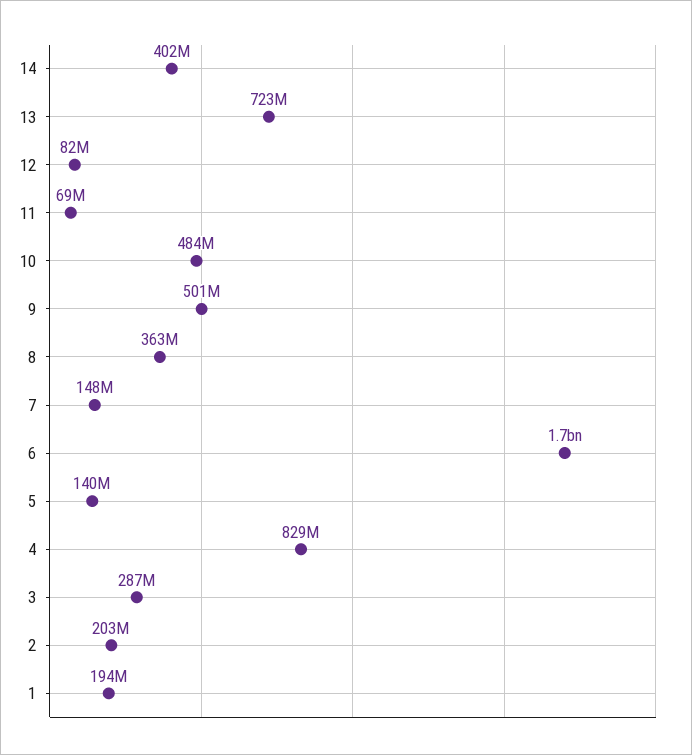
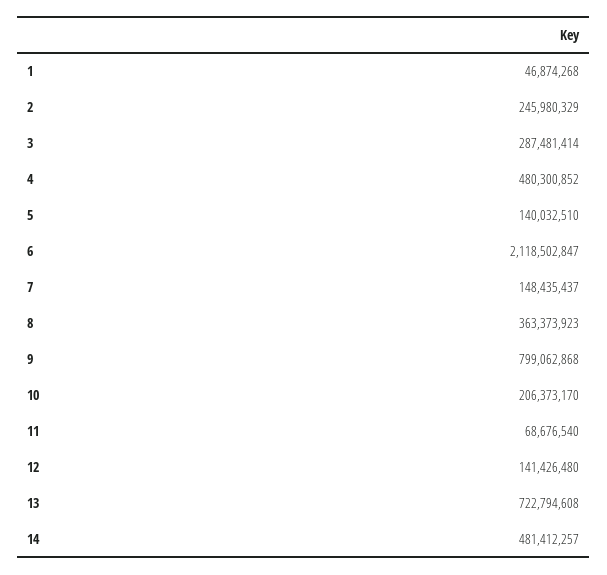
  {
-   "14": 402000000,
+   "14": 481412257,
    "13": 722794608,
-   "12": 82000000,
+   "12": 141426480,
    "11": 68676540,
-   "10": 484000000,
+   "10": 206373170,
-   "9": 501000000,
+   "9": 799062868,
    "8": 363373923,
    "7": 148435437,
-   "6": 1700000000,
+   "6": 2118502847,
    "5": 140032510,
-   "4": 829000000,
+   "4": 480300852,
    "3": 287481414,
-   "2": 203000000,
+   "2": 245980329,
-   "1": 194000000
+   "1": 46874268
  }

